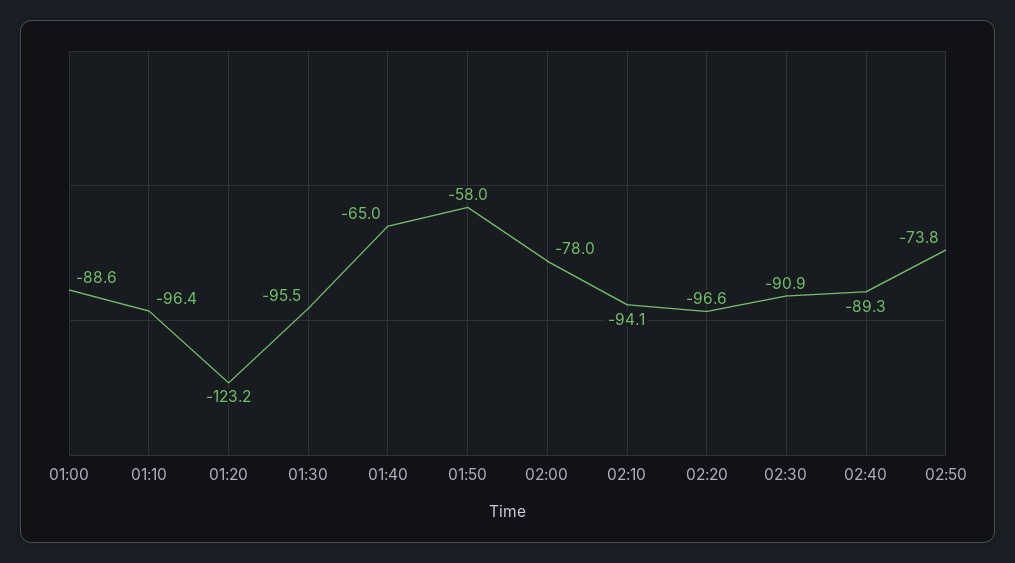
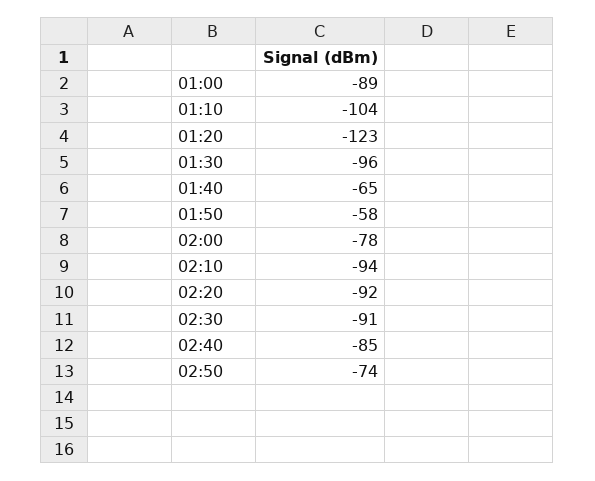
  {
    "01:00": -88.6,
-   "01:10": -96.4,
+   "01:10": -104,
    "01:20": -123.2,
    "01:30": -95.5,
    "01:40": -65,
    "01:50": -58,
    "02:00": -78,
    "02:10": -94.1,
-   "02:20": -96.6,
+   "02:20": -92,
    "02:30": -90.9,
-   "02:40": -89.3,
+   "02:40": -85,
    "02:50": -73.8
  }

